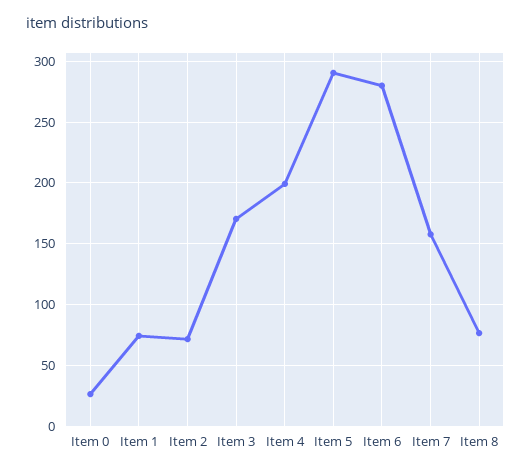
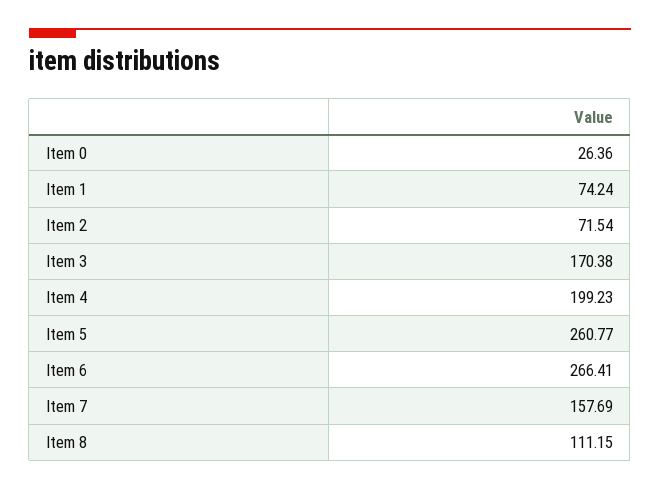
  {
    "Item 0": 26.36,
    "Item 1": 74.24,
    "Item 2": 71.54,
    "Item 3": 170.38,
    "Item 4": 199.23,
-   "Item 5": 290,
+   "Item 5": 260.77,
-   "Item 6": 280,
+   "Item 6": 266.41,
    "Item 7": 157.69,
-   "Item 8": 75
+   "Item 8": 111.15
  }

